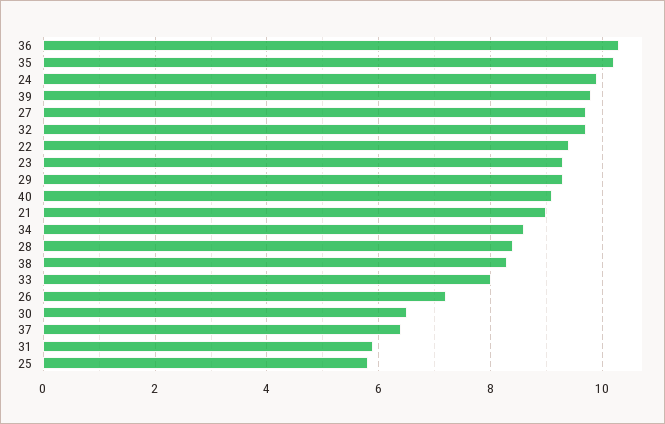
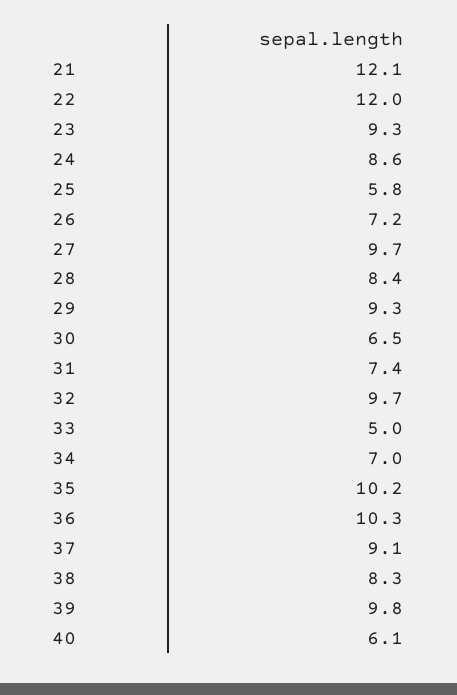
  {
    "36": 10.3,
    "35": 10.2,
-   "24": 10,
+   "24": 8.6,
    "39": 9.8,
    "27": 9.7,
    "32": 9.7,
-   "22": 9.5,
+   "22": 12,
    "23": 9.3,
    "29": 9.3,
-   "40": 9,
+   "40": 6.1,
-   "21": 9,
+   "21": 12.1,
-   "34": 8.5,
+   "34": 7,
    "28": 8.4,
    "38": 8.3,
-   "33": 8,
+   "33": 5,
    "26": 7.2,
    "30": 6.5,
-   "37": 6.5,
+   "37": 9.1,
-   "31": 6,
+   "31": 7.4,
    "25": 5.8
  }

